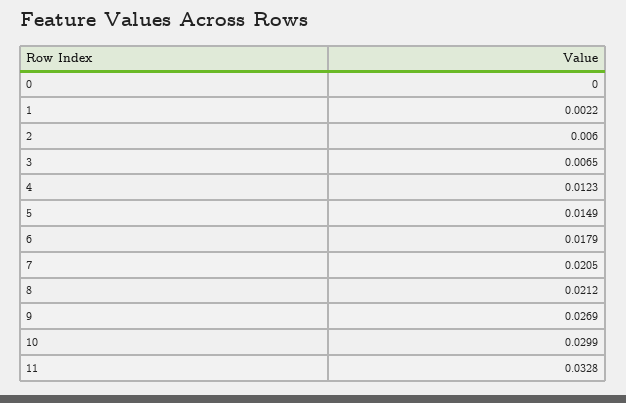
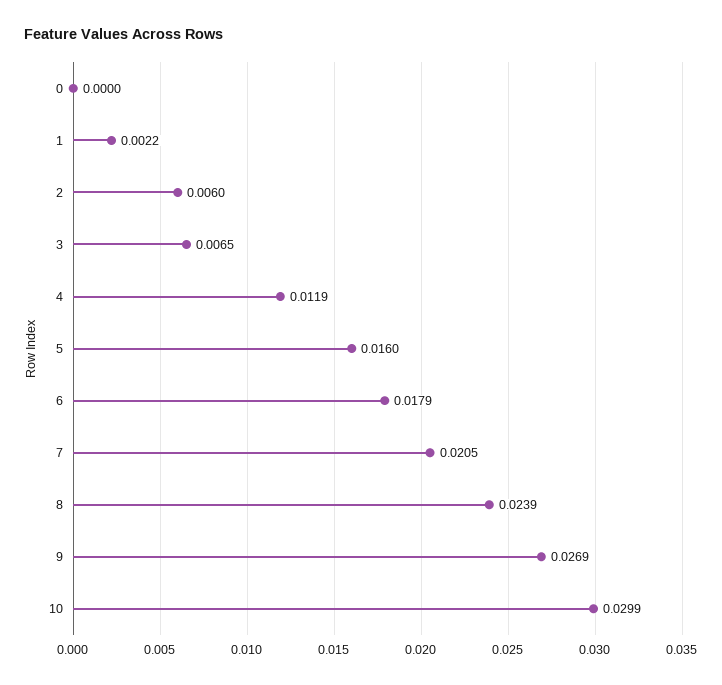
  {
    "0": 0,
    "1": 0.0022,
    "2": 0.006,
    "3": 0.0065,
-   "4": 0.0123,
+   "4": 0.0119,
-   "5": 0.0149,
+   "5": 0.016,
    "6": 0.0179,
    "7": 0.0205,
-   "8": 0.0212,
+   "8": 0.0239,
    "9": 0.0269,
-   "10": 0.0299,
+   "10": 0.0299
-   "11": 0.0328
  }

